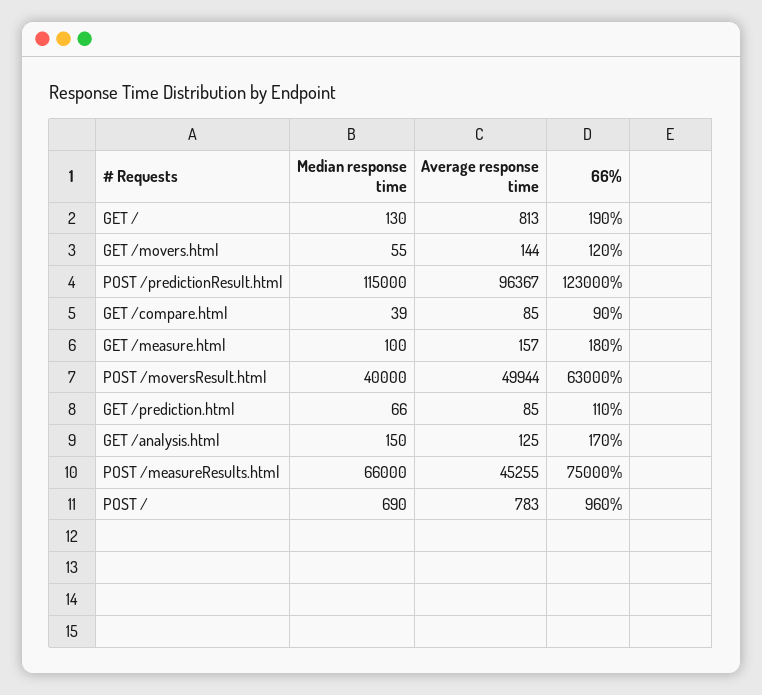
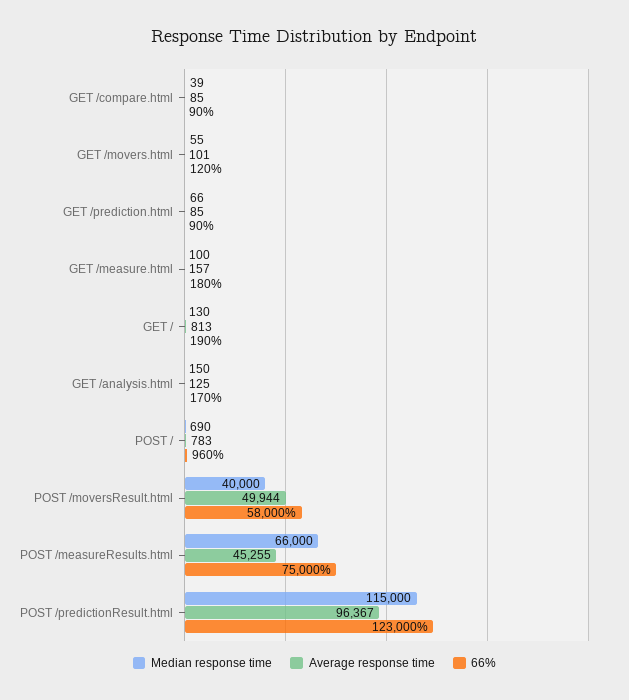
  {
    "Median response time": {
      "GET /": 130,
      "GET /movers.html": 55,
      "POST /predictionResult.html": 115000,
      "GET /compare.html": 39,
      "GET /measure.html": 100,
      "POST /moversResult.html": 40000,
      "GET /prediction.html": 66,
      "GET /analysis.html": 150,
      "POST /measureResults.html": 66000,
      "POST /": 690
    },
    "Average response time": {
      "GET /": 813,
-     "GET /movers.html": 144,
+     "GET /movers.html": 101,
      "POST /predictionResult.html": 96367,
      "GET /compare.html": 85,
      "GET /measure.html": 157,
      "POST /moversResult.html": 49944,
      "GET /prediction.html": 85,
      "GET /analysis.html": 125,
      "POST /measureResults.html": 45255,
      "POST /": 783
    },
    "66%": {
      "GET /": 190,
      "GET /movers.html": 120,
      "POST /predictionResult.html": 123000,
      "GET /compare.html": 90,
      "GET /measure.html": 180,
-     "POST /moversResult.html": 63000,
+     "POST /moversResult.html": 58000,
-     "GET /prediction.html": 110,
+     "GET /prediction.html": 90,
      "GET /analysis.html": 170,
      "POST /measureResults.html": 75000,
      "POST /": 960
    }
  }

